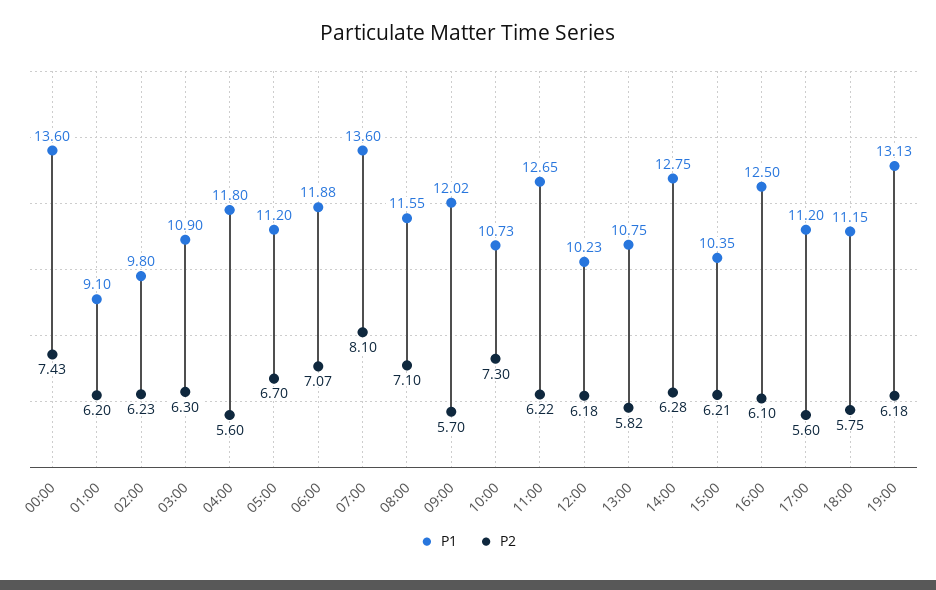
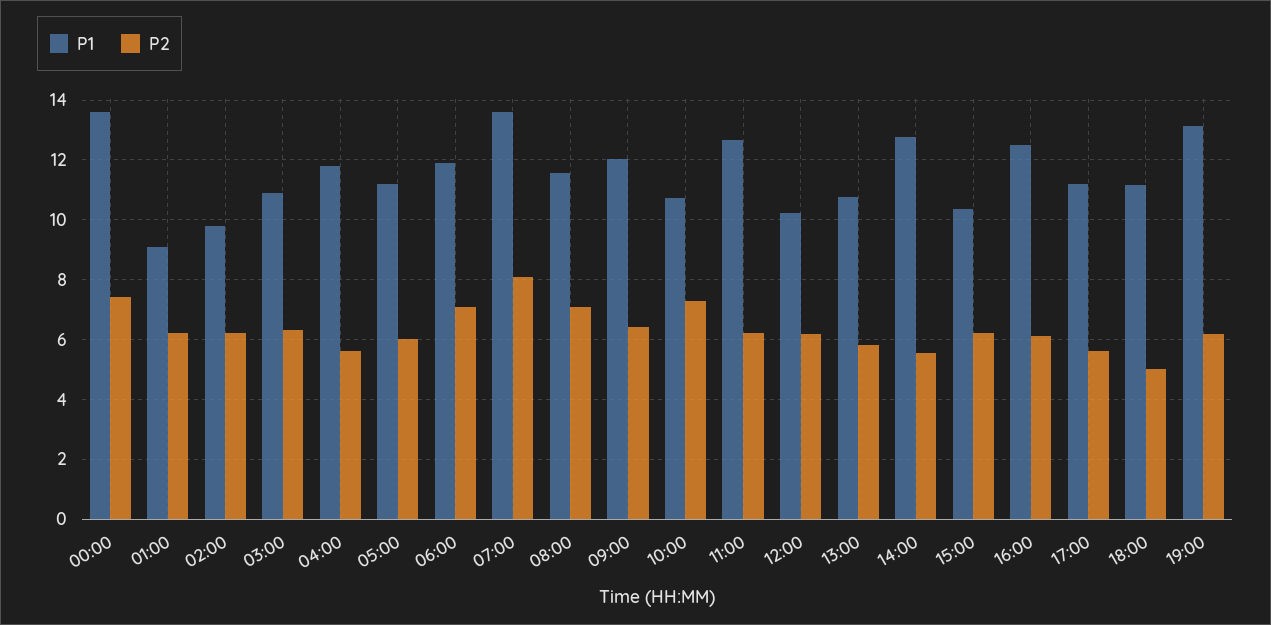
  {
    "P1": {
      "00:00": 13.6,
      "01:00": 9.1,
      "02:00": 9.8,
      "03:00": 10.9,
      "04:00": 11.8,
      "05:00": 11.2,
      "06:00": 11.88,
      "07:00": 13.6,
      "08:00": 11.55,
      "09:00": 12.02,
      "10:00": 10.73,
      "11:00": 12.65,
      "12:00": 10.23,
      "13:00": 10.75,
      "14:00": 12.75,
      "15:00": 10.35,
      "16:00": 12.5,
      "17:00": 11.2,
      "18:00": 11.15,
      "19:00": 13.13
    },
    "P2": {
      "00:00": 7.43,
      "01:00": 6.2,
      "02:00": 6.23,
      "03:00": 6.3,
      "04:00": 5.6,
-     "05:00": 6.7,
+     "05:00": 6,
      "06:00": 7.07,
      "07:00": 8.1,
      "08:00": 7.1,
-     "09:00": 5.7,
+     "09:00": 6.5,
      "10:00": 7.3,
      "11:00": 6.22,
      "12:00": 6.18,
      "13:00": 5.82,
-     "14:00": 6.28,
+     "14:00": 5.5,
      "15:00": 6.21,
      "16:00": 6.1,
      "17:00": 5.6,
-     "18:00": 5.75,
+     "18:00": 5,
      "19:00": 6.18
    }
  }

